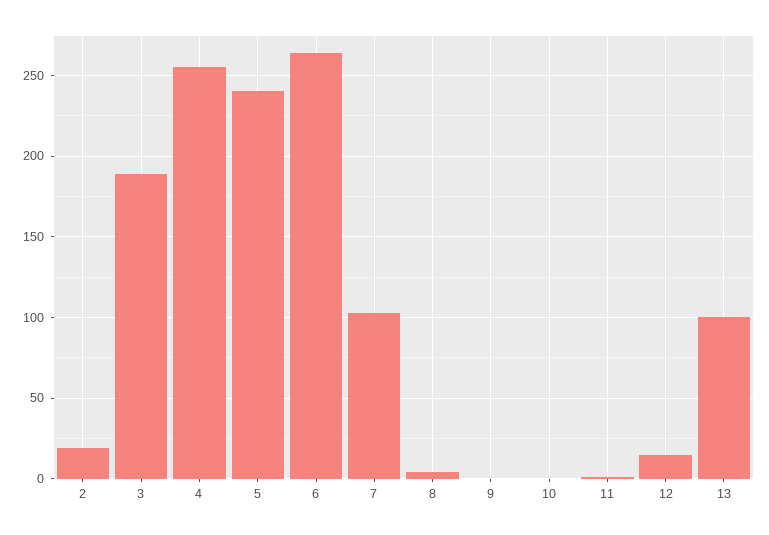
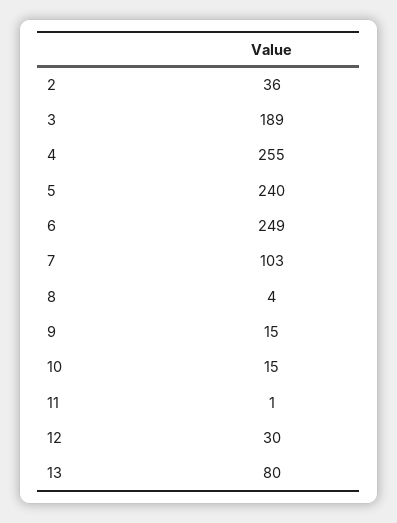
  {
-   "2": 20,
+   "2": 36,
    "3": 189,
    "4": 255,
    "5": 240,
-   "6": 265,
+   "6": 249,
    "7": 103,
    "8": 4,
-   "9": 0,
+   "9": 15,
-   "10": 0,
+   "10": 15,
    "11": 1,
-   "12": 15,
+   "12": 30,
-   "13": 100
+   "13": 80
  }

